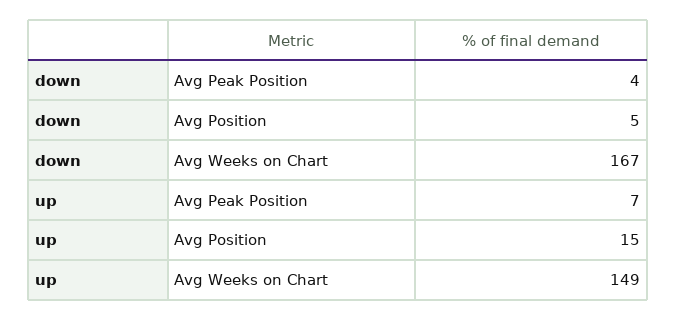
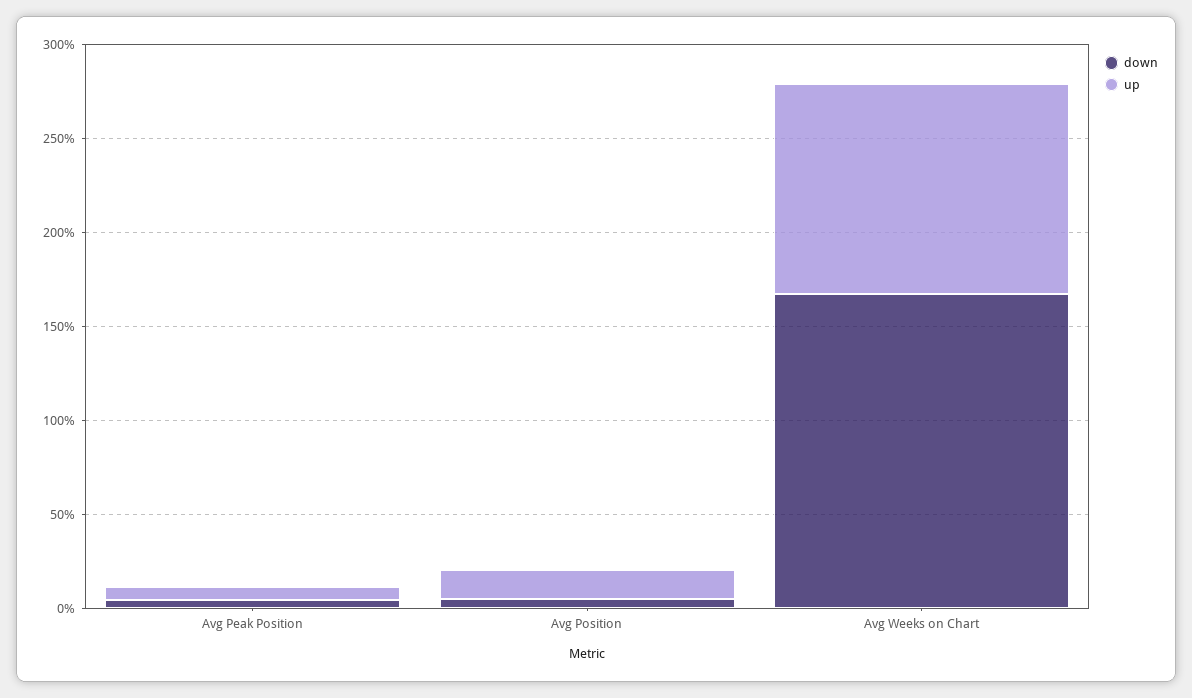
  {
    "down": {
      "Avg Peak Position": 4,
      "Avg Position": 5,
      "Avg Weeks on Chart": 167
    },
    "up": {
      "Avg Peak Position": 7,
      "Avg Position": 15,
-     "Avg Weeks on Chart": 149
+     "Avg Weeks on Chart": 110
    }
  }

